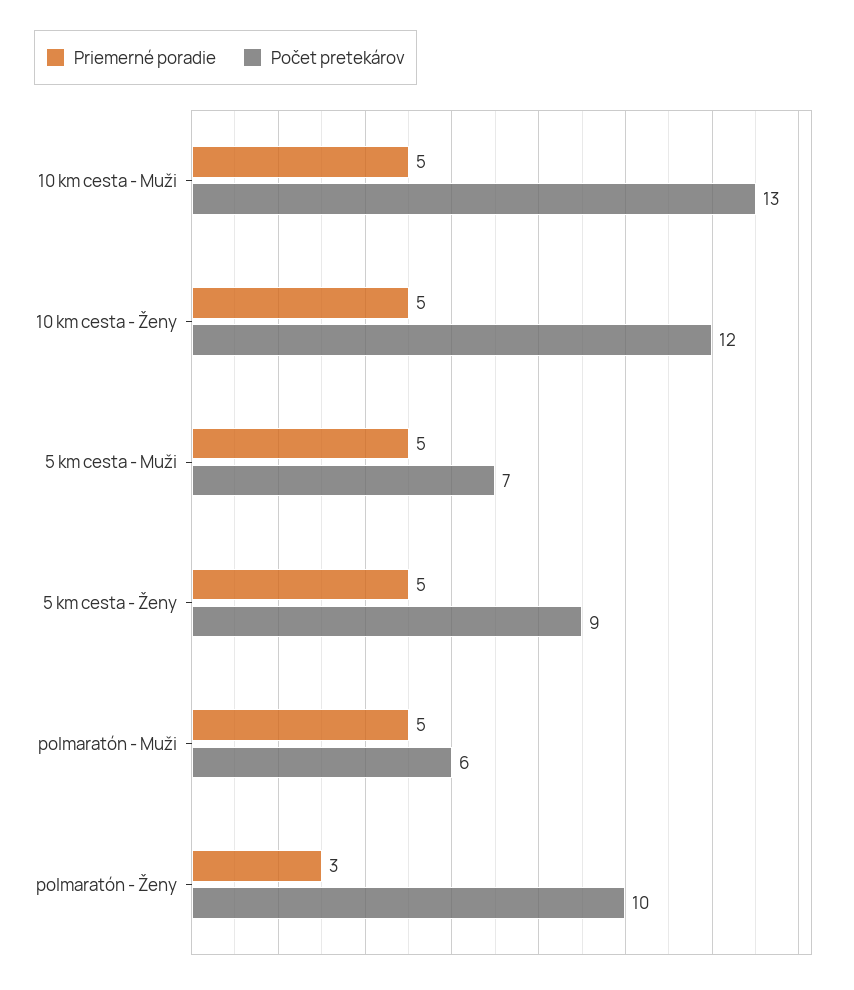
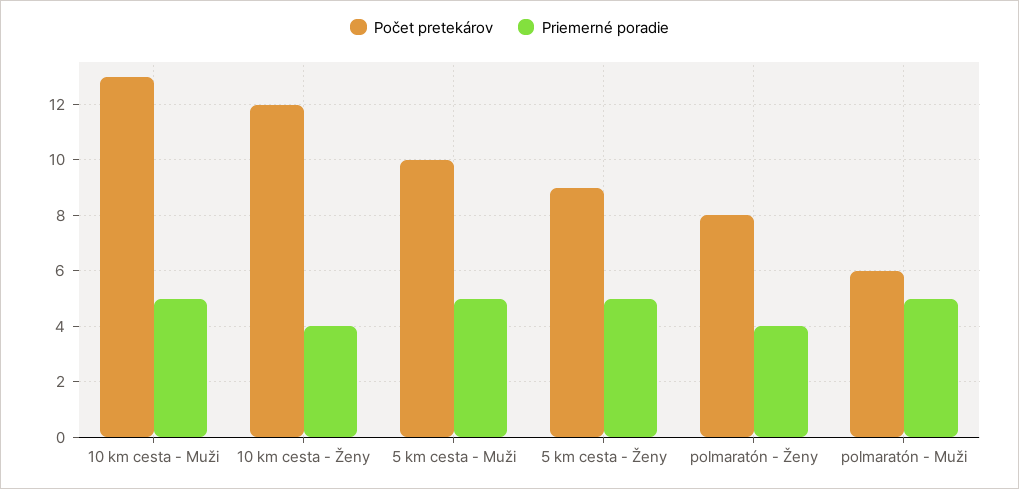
  {
    "Priemerné poradie": {
      "10 km cesta - Muži": 5,
-     "10 km cesta - Ženy": 5,
+     "10 km cesta - Ženy": 4,
      "5 km cesta - Muži": 5,
      "5 km cesta - Ženy": 5,
      "polmaratón - Muži": 5,
-     "polmaratón - Ženy": 3
+     "polmaratón - Ženy": 4
    },
    "Počet pretekárov": {
      "10 km cesta - Muži": 13,
      "10 km cesta - Ženy": 12,
-     "5 km cesta - Muži": 7,
+     "5 km cesta - Muži": 10,
      "5 km cesta - Ženy": 9,
      "polmaratón - Muži": 6,
-     "polmaratón - Ženy": 10
+     "polmaratón - Ženy": 8
    }
  }

